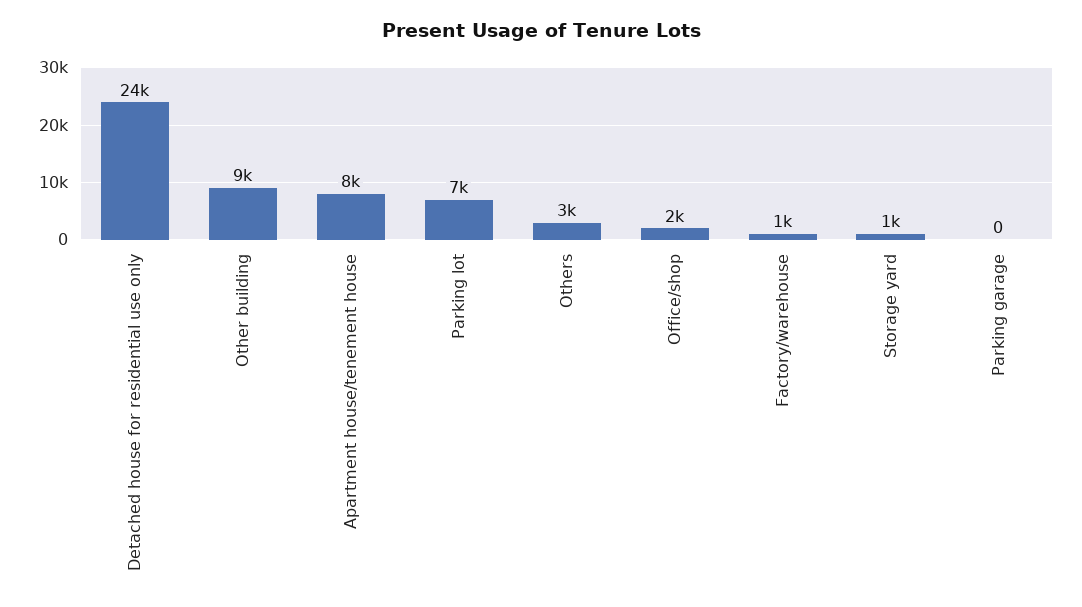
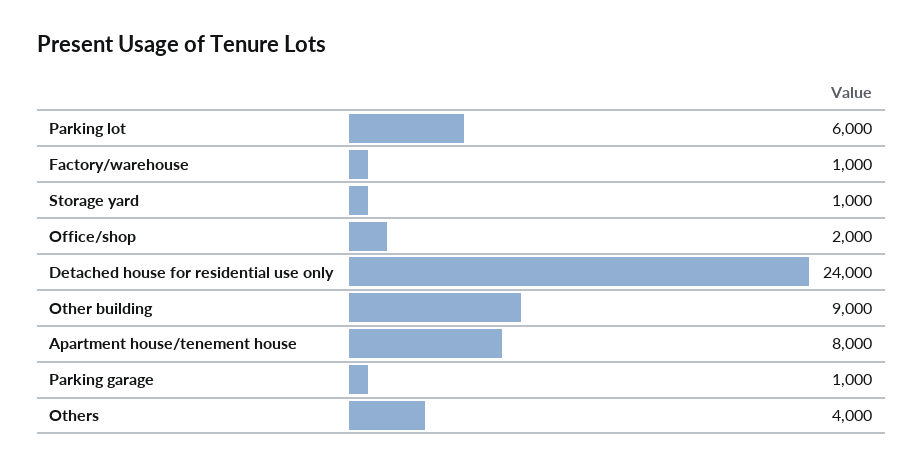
  {
    "Detached house for residential use only": 24000,
    "Other building": 9000,
    "Apartment house/tenement house": 8000,
-   "Parking lot": 7000,
+   "Parking lot": 6000,
-   "Others": 3000,
+   "Others": 4000,
    "Office/shop": 2000,
    "Factory/warehouse": 1000,
    "Storage yard": 1000,
-   "Parking garage": 0
+   "Parking garage": 1000
  }

